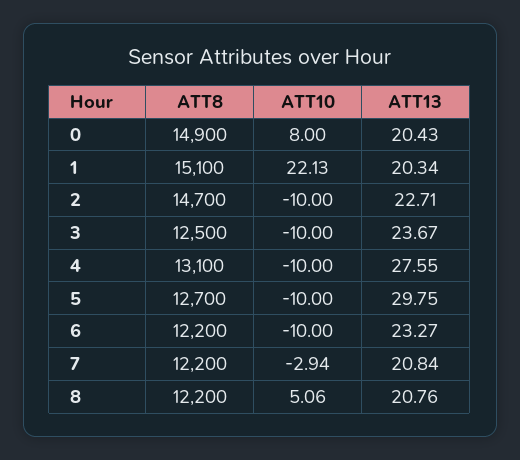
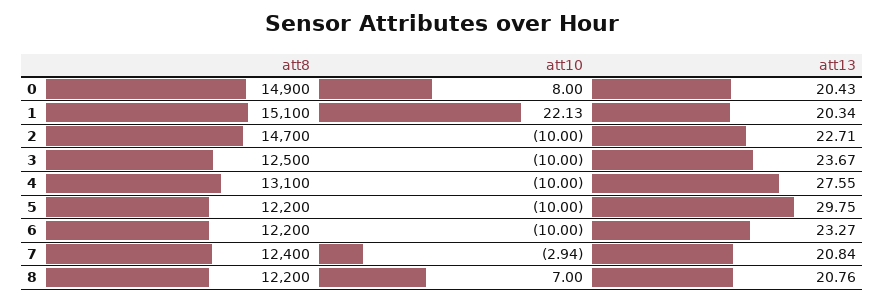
  {
    "ATT8": {
      "0": 14900,
      "1": 15100,
      "2": 14700,
      "3": 12500,
      "4": 13100,
-     "5": 12700,
+     "5": 12200,
      "6": 12200,
-     "7": 12200,
+     "7": 12400,
      "8": 12200
    },
    "ATT10": {
      "0": 8,
      "1": 22.13,
      "2": -10,
      "3": -10,
      "4": -10,
      "5": -10,
      "6": -10,
      "7": -2.94,
-     "8": 5.06
+     "8": 7
    },
    "ATT13": {
      "0": 20.43,
      "1": 20.34,
      "2": 22.71,
      "3": 23.67,
      "4": 27.55,
      "5": 29.75,
      "6": 23.27,
      "7": 20.84,
      "8": 20.76
    }
  }

